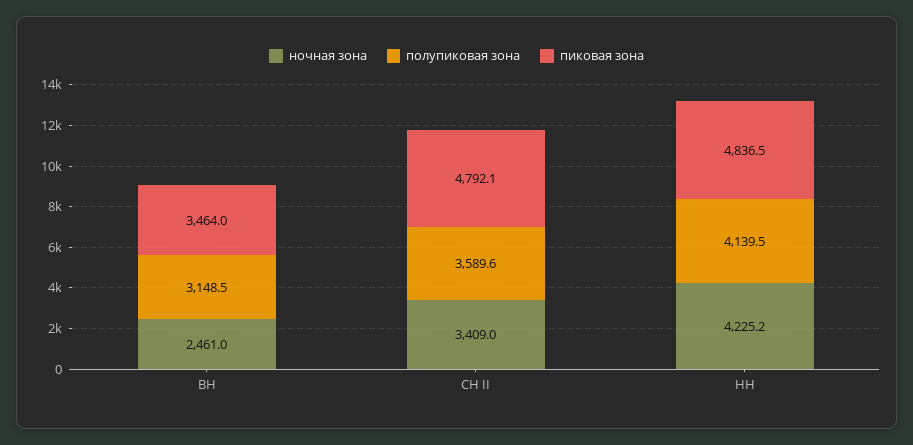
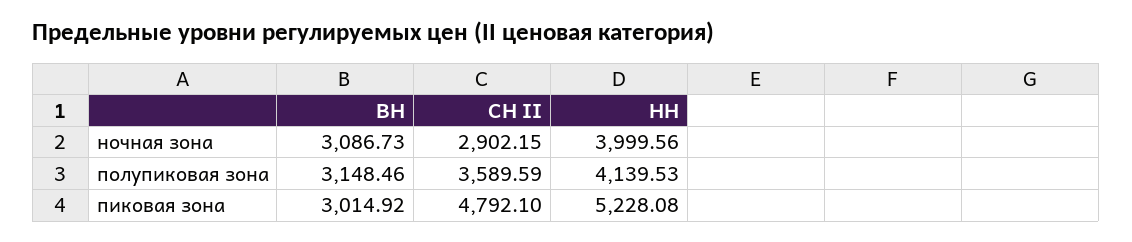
  {
    "ночная зона": {
-     "ВН": 2461,
+     "ВН": 3086.73,
-     "СН II": 3409,
+     "СН II": 2902.15,
-     "НН": 4225.2
+     "НН": 3999.56
    },
    "полупиковая зона": {
      "ВН": 3148.46,
      "СН II": 3589.59,
      "НН": 4139.53
    },
    "пиковая зона": {
-     "ВН": 3464,
+     "ВН": 3014.92,
      "СН II": 4792.1,
-     "НН": 4836.5
+     "НН": 5228.08
    }
  }

